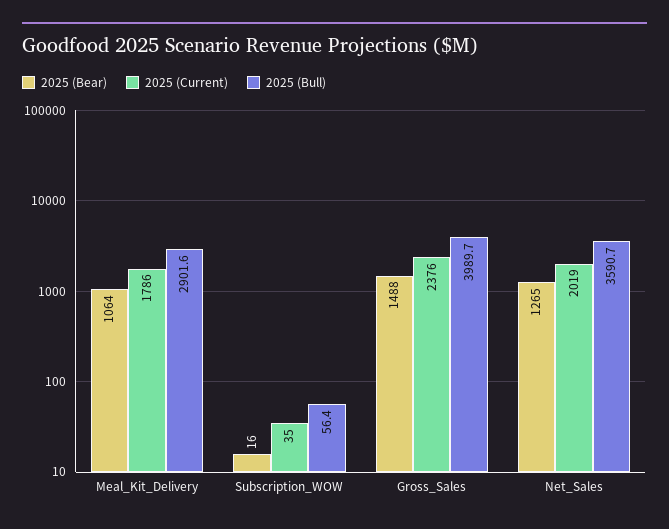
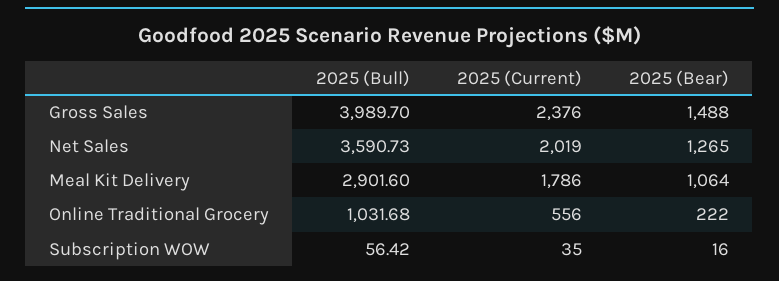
  {
    "2025 (Bear)": {
      "Meal_Kit_Delivery": 1064,
      "Subscription_WOW": 16,
      "Gross_Sales": 1488,
-     "Net_Sales": 1265
+     "Net_Sales": 1265,
+     "Online Traditional Grocery": 222
    },
    "2025 (Current)": {
      "Meal_Kit_Delivery": 1786,
      "Subscription_WOW": 35,
      "Gross_Sales": 2376,
-     "Net_Sales": 2019
+     "Net_Sales": 2019,
+     "Online Traditional Grocery": 556
    },
    "2025 (Bull)": {
      "Meal_Kit_Delivery": 2901.6,
      "Subscription_WOW": 56.42,
      "Gross_Sales": 3989.7,
-     "Net_Sales": 3590.73
+     "Net_Sales": 3590.73,
+     "Online Traditional Grocery": 1031.68
    }
  }

